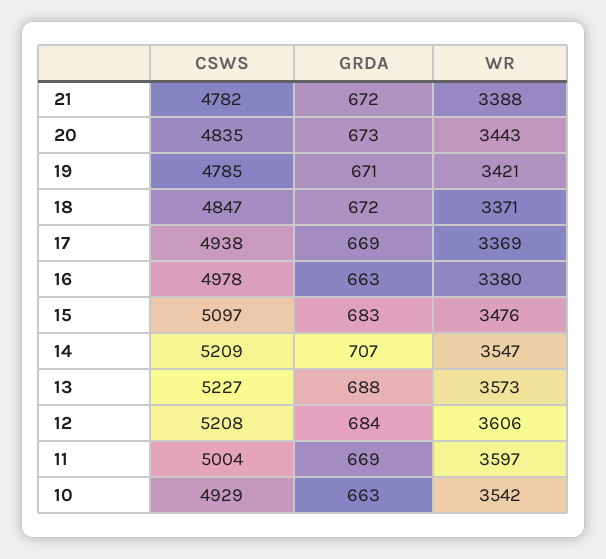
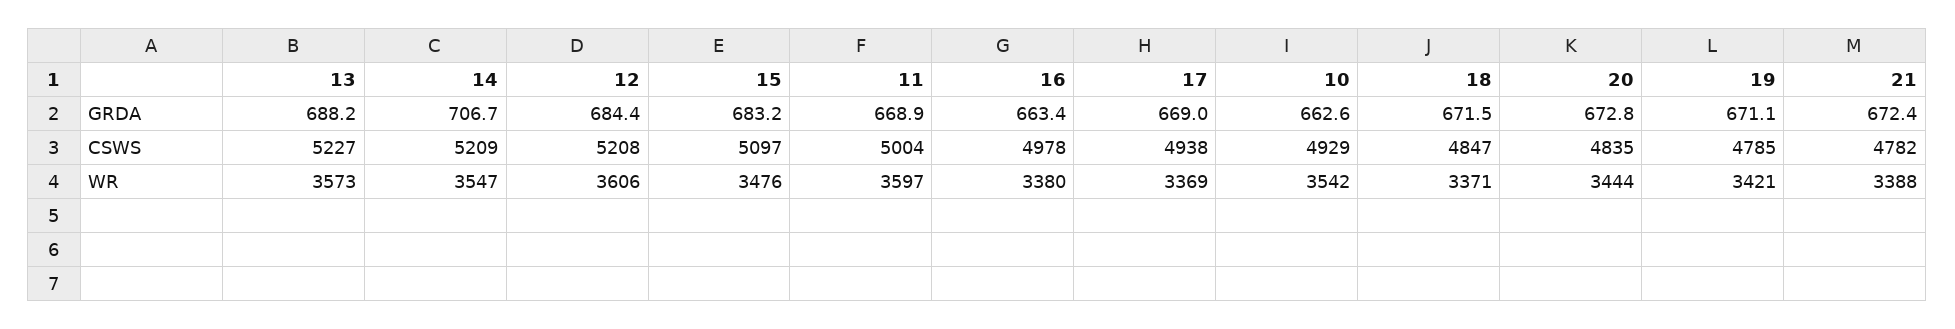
  {
    "CSWS": {
      "21": 4782,
      "20": 4835,
      "19": 4785,
      "18": 4847,
      "17": 4938,
      "16": 4978,
      "15": 5097,
      "14": 5209,
      "13": 5227,
      "12": 5208,
      "11": 5004,
      "10": 4929
    },
    "GRDA": {
      "21": 672.4,
      "20": 672.8,
      "19": 671.1,
      "18": 671.5,
      "17": 669,
      "16": 663.4,
      "15": 683.2,
      "14": 706.7,
      "13": 688.2,
      "12": 684.4,
      "11": 668.9,
      "10": 662.6
    },
    "WR": {
      "21": 3388,
-     "20": 3443,
+     "20": 3444,
      "19": 3421,
      "18": 3371,
      "17": 3369,
      "16": 3380,
      "15": 3476,
      "14": 3547,
      "13": 3573,
      "12": 3606,
      "11": 3597,
      "10": 3542
    }
  }

